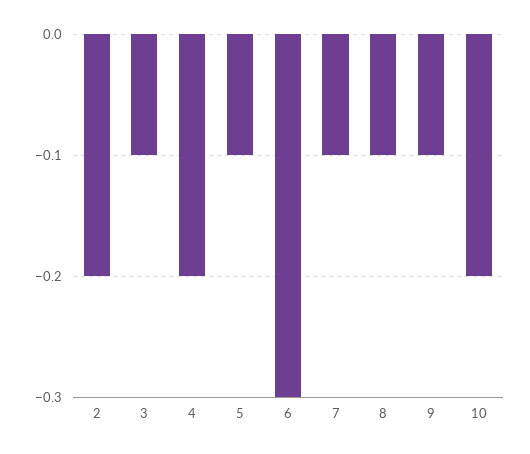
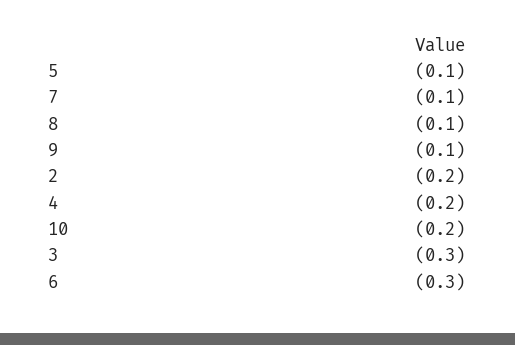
  {
    "2": -0.2,
-   "3": -0.1,
+   "3": -0.3,
    "4": -0.2,
    "5": -0.1,
    "6": -0.3,
    "7": -0.1,
    "8": -0.1,
    "9": -0.1,
    "10": -0.2
  }

